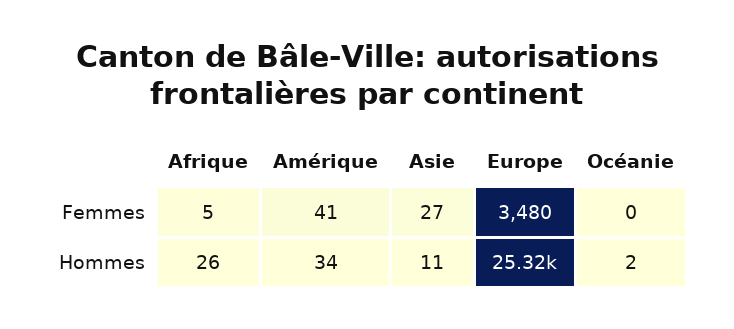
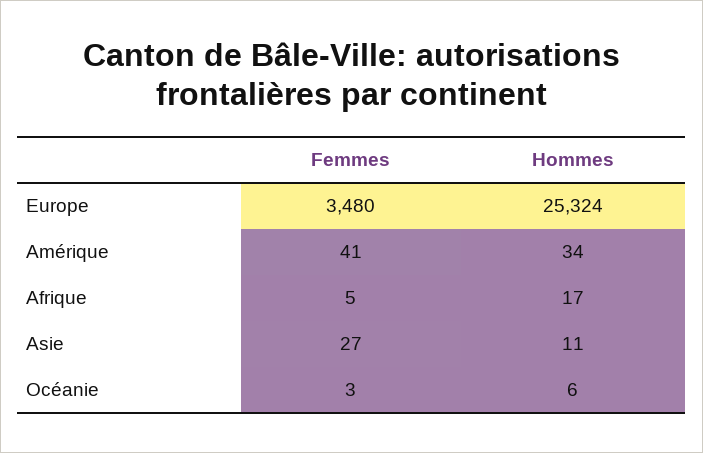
  {
    "Afrique": {
      "Femmes": 5,
-     "Hommes": 26
+     "Hommes": 17
    },
    "Amérique": {
      "Femmes": 41,
      "Hommes": 34
    },
    "Asie": {
      "Femmes": 27,
      "Hommes": 11
    },
    "Europe": {
      "Femmes": 3480,
      "Hommes": 25324
    },
    "Océanie": {
-     "Femmes": 0,
+     "Femmes": 3,
-     "Hommes": 2
+     "Hommes": 6
    }
  }

